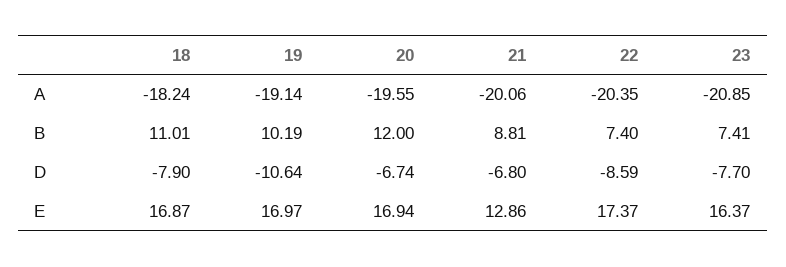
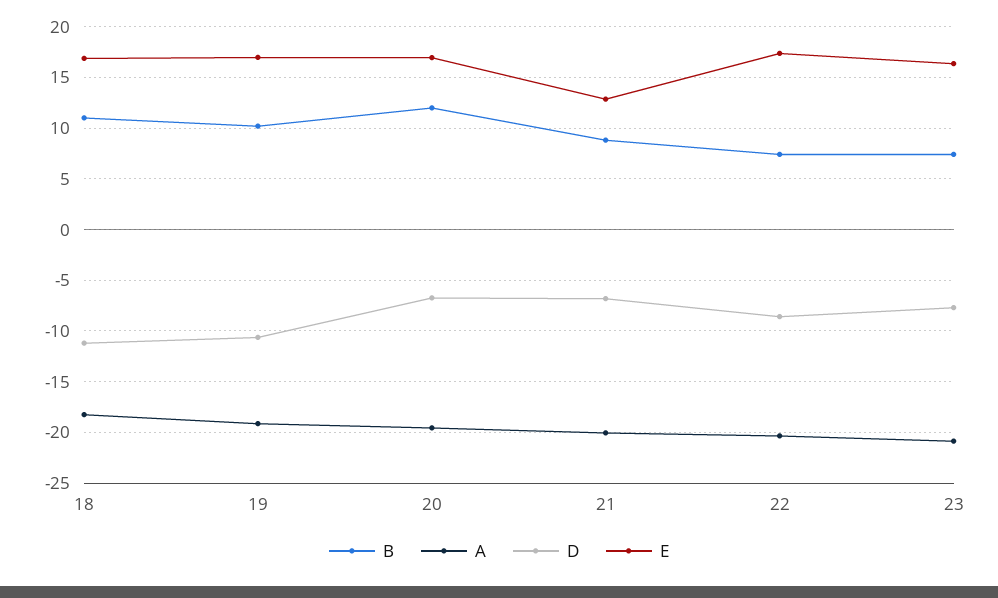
  {
    "A": {
      "18": -18.24,
      "19": -19.14,
      "20": -19.55,
      "21": -20.06,
      "22": -20.35,
      "23": -20.85
    },
    "B": {
      "18": 11.01,
      "19": 10.19,
      "20": 12,
      "21": 8.81,
      "22": 7.4,
      "23": 7.41
    },
    "D": {
-     "18": -7.9,
+     "18": -11,
      "19": -10.64,
      "20": -6.74,
      "21": -6.8,
      "22": -8.59,
      "23": -7.7
    },
    "E": {
      "18": 16.87,
      "19": 16.97,
      "20": 16.94,
      "21": 12.86,
      "22": 17.37,
      "23": 16.37
    }
  }

